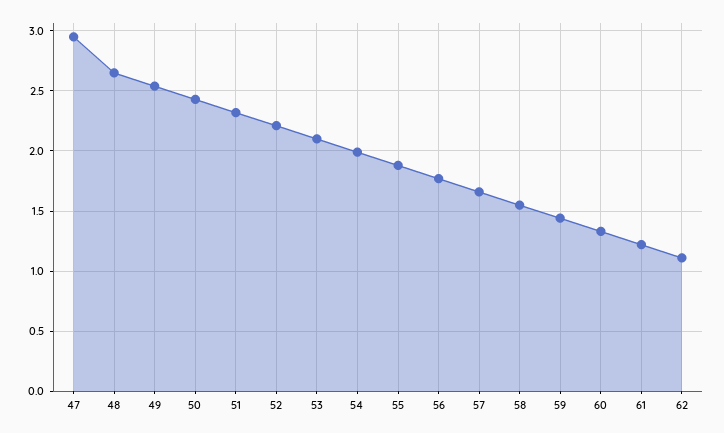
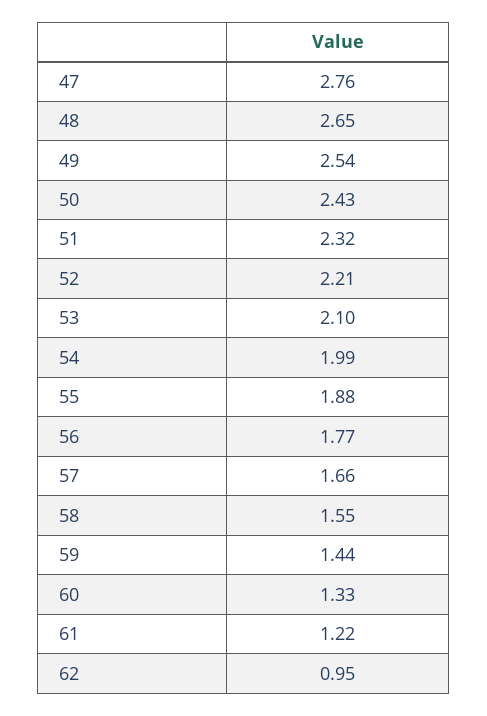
  {
-   "47": 2.95,
+   "47": 2.76,
    "48": 2.65,
    "49": 2.54,
    "50": 2.43,
    "51": 2.32,
    "52": 2.21,
    "53": 2.1,
    "54": 1.99,
    "55": 1.88,
    "56": 1.77,
    "57": 1.66,
    "58": 1.55,
    "59": 1.44,
    "60": 1.33,
    "61": 1.22,
-   "62": 1.1
+   "62": 0.95
  }

